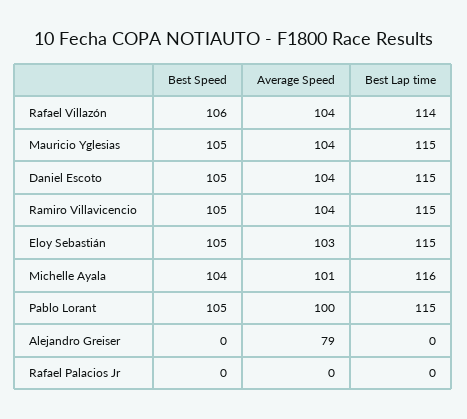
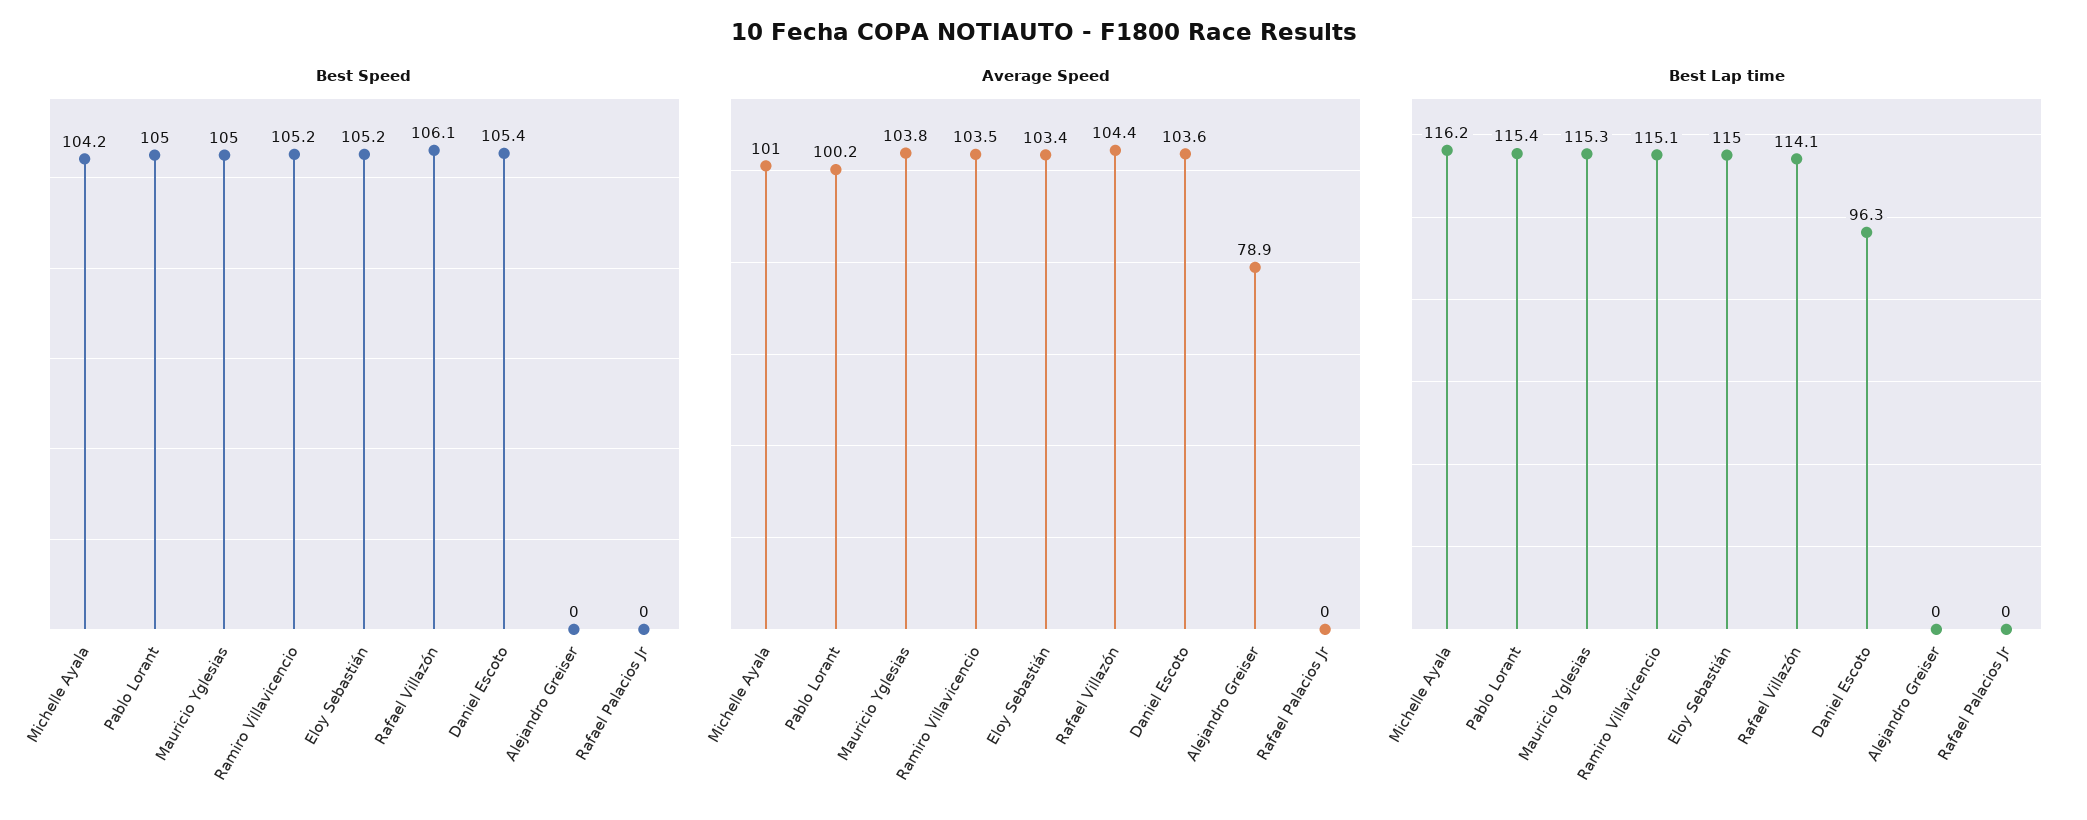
  {
    "Best Speed": {
      "Rafael Villazón": 106.1,
      "Mauricio Yglesias": 105,
      "Daniel Escoto": 105.4,
      "Ramiro Villavicencio": 105.2,
      "Eloy Sebastián": 105.2,
      "Michelle Ayala": 104.2,
      "Pablo Lorant": 105,
      "Alejandro Greiser": 0,
      "Rafael Palacios Jr": 0
    },
    "Average Speed": {
      "Rafael Villazón": 104.4,
      "Mauricio Yglesias": 103.8,
      "Daniel Escoto": 103.6,
      "Ramiro Villavicencio": 103.5,
      "Eloy Sebastián": 103.4,
      "Michelle Ayala": 101,
      "Pablo Lorant": 100.2,
      "Alejandro Greiser": 78.9,
      "Rafael Palacios Jr": 0
    },
    "Best Lap time": {
      "Rafael Villazón": 114.1,
      "Mauricio Yglesias": 115.3,
-     "Daniel Escoto": 115,
+     "Daniel Escoto": 96.3,
      "Ramiro Villavicencio": 115.1,
      "Eloy Sebastián": 115,
      "Michelle Ayala": 116.2,
      "Pablo Lorant": 115.4,
      "Alejandro Greiser": 0,
      "Rafael Palacios Jr": 0
    }
  }

